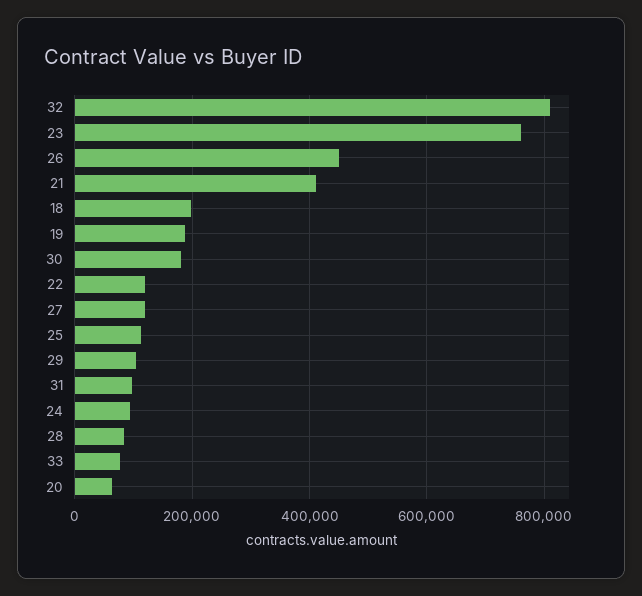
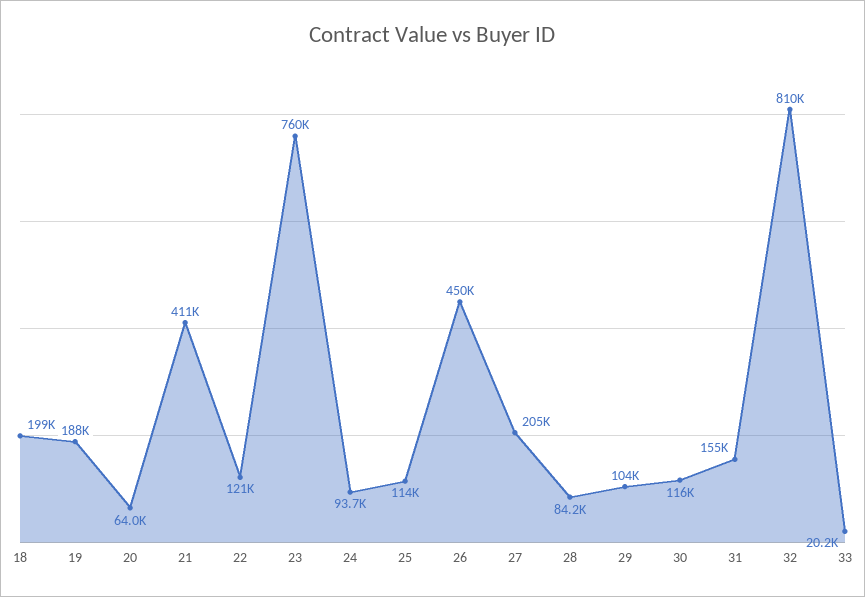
  {
    "32": 810000,
    "23": 760000,
    "26": 450000,
    "21": 411000,
    "18": 199000,
    "19": 188000,
-   "30": 180000,
+   "30": 116000,
    "22": 121000,
-   "27": 120000,
+   "27": 205000,
    "25": 114000,
    "29": 104000,
-   "31": 100000,
+   "31": 155000,
    "24": 93700,
    "28": 84200,
-   "33": 80000,
+   "33": 20200,
    "20": 64000
  }

